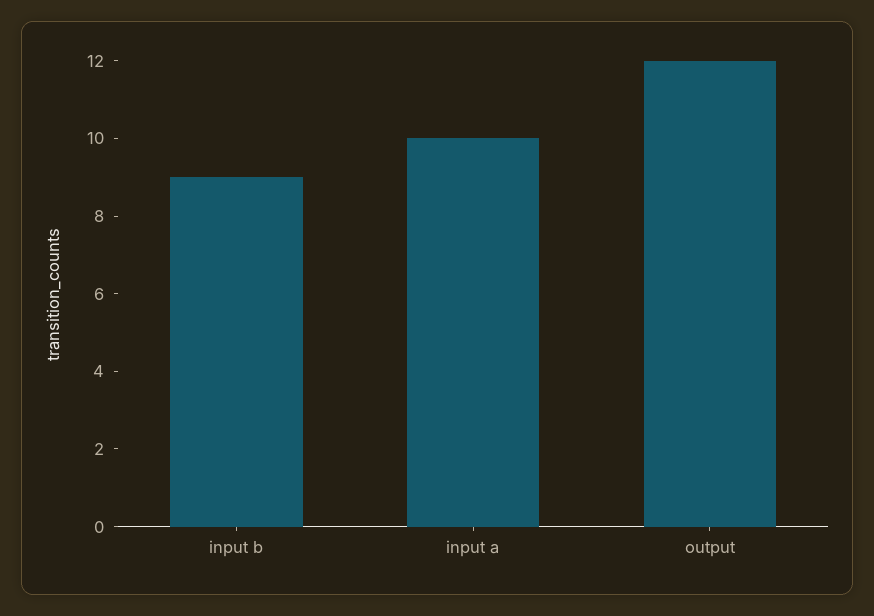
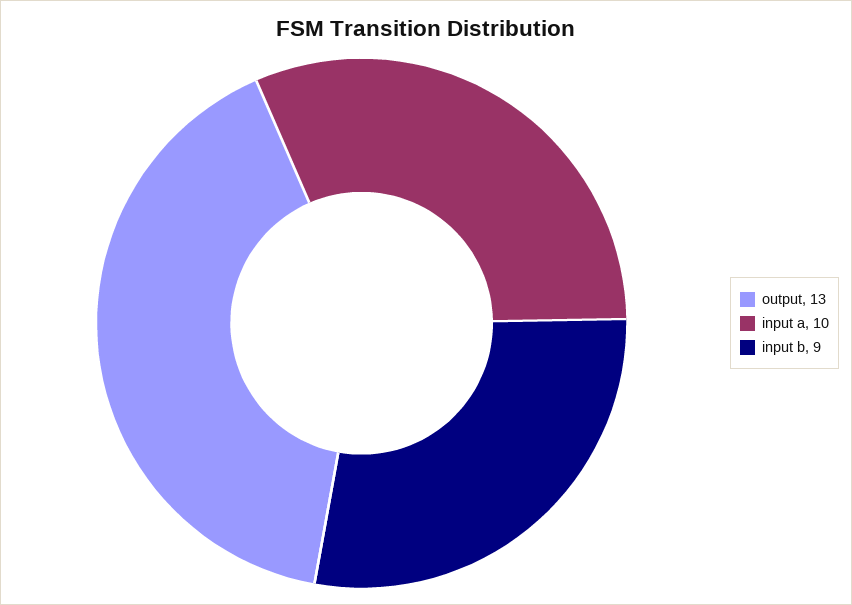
  {
    "input b": 9,
    "input a": 10,
-   "output": 12
+   "output": 13
  }

